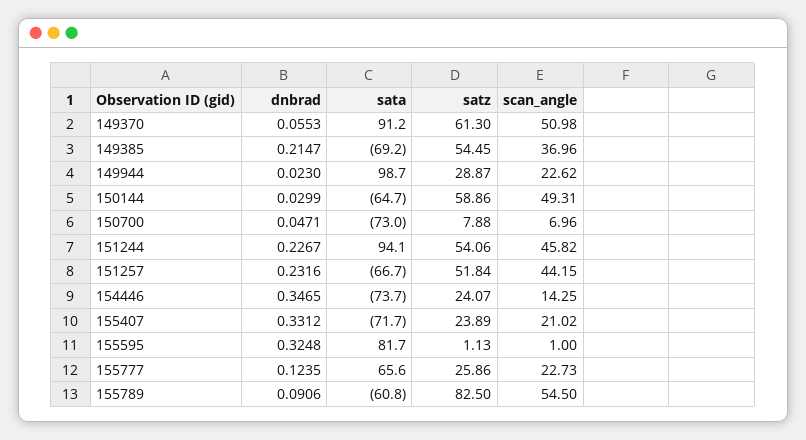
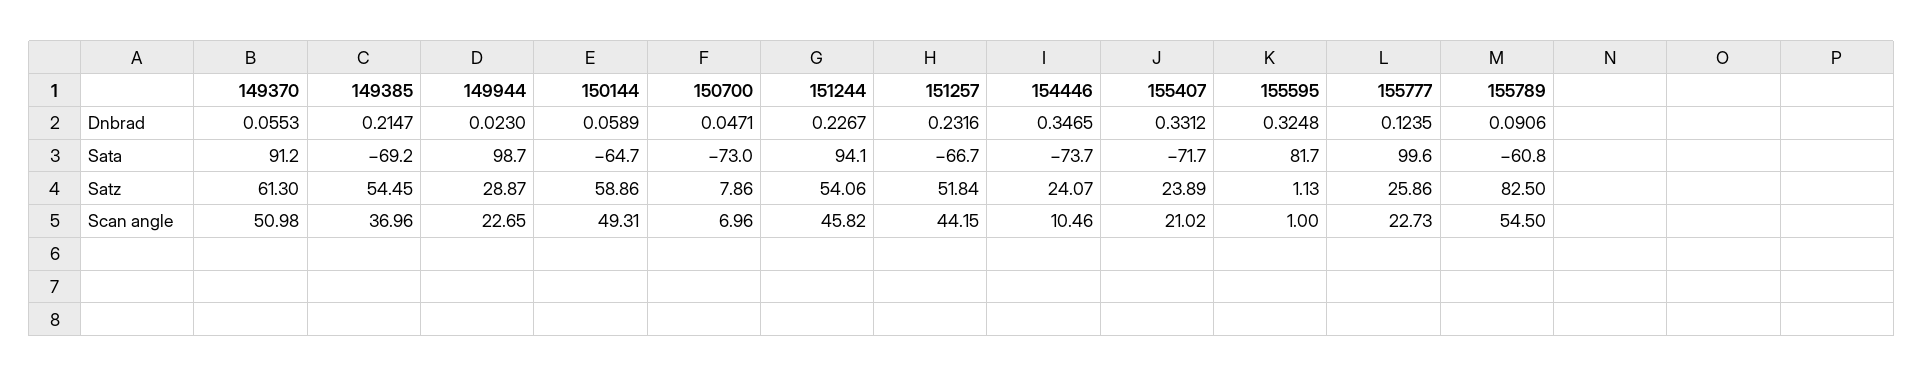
  {
    "dnbrad": {
      "149370": 0.0553,
      "149385": 0.2147,
      "149944": 0.023,
-     "150144": 0.0299,
+     "150144": 0.0589,
      "150700": 0.0471,
      "151244": 0.2267,
      "151257": 0.2316,
      "154446": 0.3465,
      "155407": 0.3312,
      "155595": 0.3248,
      "155777": 0.1235,
      "155789": 0.0906
    },
    "sata": {
      "149370": 91.2,
      "149385": -69.2,
      "149944": 98.7,
      "150144": -64.7,
      "150700": -73,
      "151244": 94.1,
      "151257": -66.7,
      "154446": -73.7,
      "155407": -71.7,
      "155595": 81.7,
-     "155777": 65.6,
+     "155777": 99.6,
      "155789": -60.8
    },
    "satz": {
      "149370": 61.3,
      "149385": 54.45,
      "149944": 28.87,
      "150144": 58.86,
-     "150700": 7.88,
+     "150700": 7.86,
      "151244": 54.06,
      "151257": 51.84,
      "154446": 24.07,
      "155407": 23.89,
      "155595": 1.13,
      "155777": 25.86,
      "155789": 82.5
    },
    "scan_angle": {
      "149370": 50.98,
      "149385": 36.96,
-     "149944": 22.62,
+     "149944": 22.65,
      "150144": 49.31,
      "150700": 6.96,
      "151244": 45.82,
      "151257": 44.15,
-     "154446": 14.25,
+     "154446": 10.46,
      "155407": 21.02,
      "155595": 1,
      "155777": 22.73,
      "155789": 54.5
    }
  }

